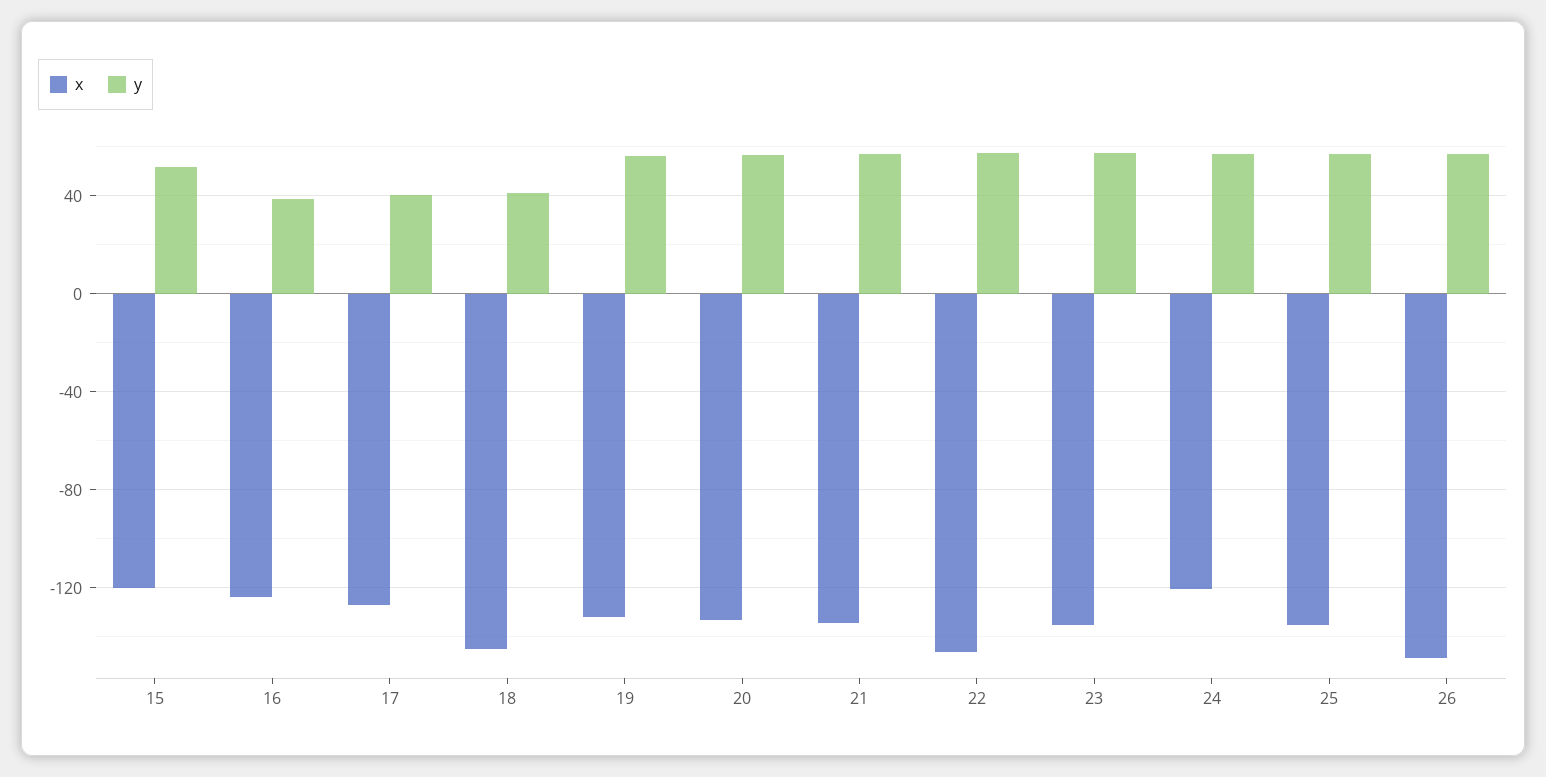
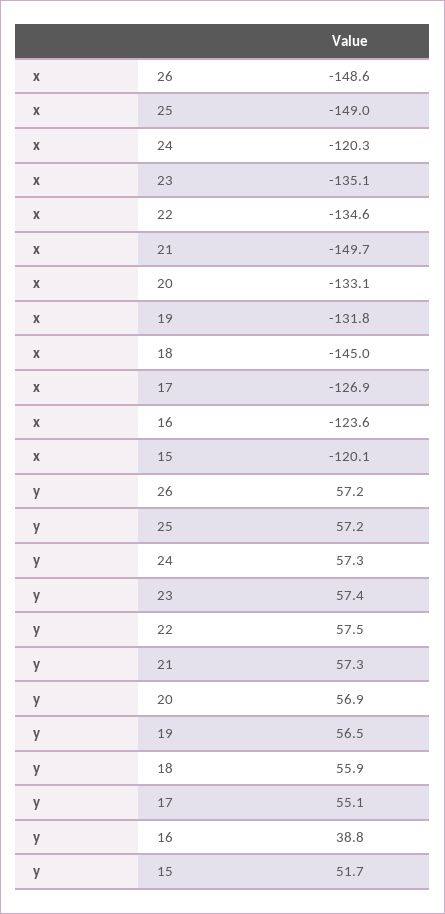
  {
    "x": {
      "15": -120.1,
      "16": -123.6,
      "17": -126.9,
      "18": -145,
      "19": -131.8,
      "20": -133.1,
-     "21": -135,
+     "21": -149.7,
-     "22": -145,
+     "22": -134.6,
      "23": -135.1,
      "24": -120.3,
-     "25": -135,
+     "25": -149,
      "26": -148.6
    },
    "y": {
      "15": 51.7,
      "16": 38.8,
-     "17": 40,
+     "17": 55.1,
-     "18": 40,
+     "18": 55.9,
      "19": 56.5,
      "20": 56.9,
      "21": 57.3,
      "22": 57.5,
      "23": 57.4,
      "24": 57.3,
      "25": 57.2,
      "26": 57.2
    }
  }

